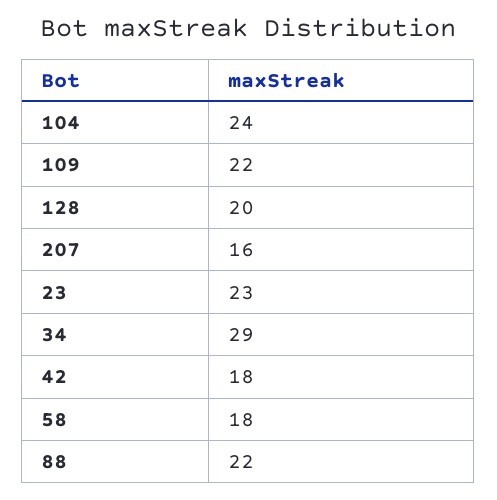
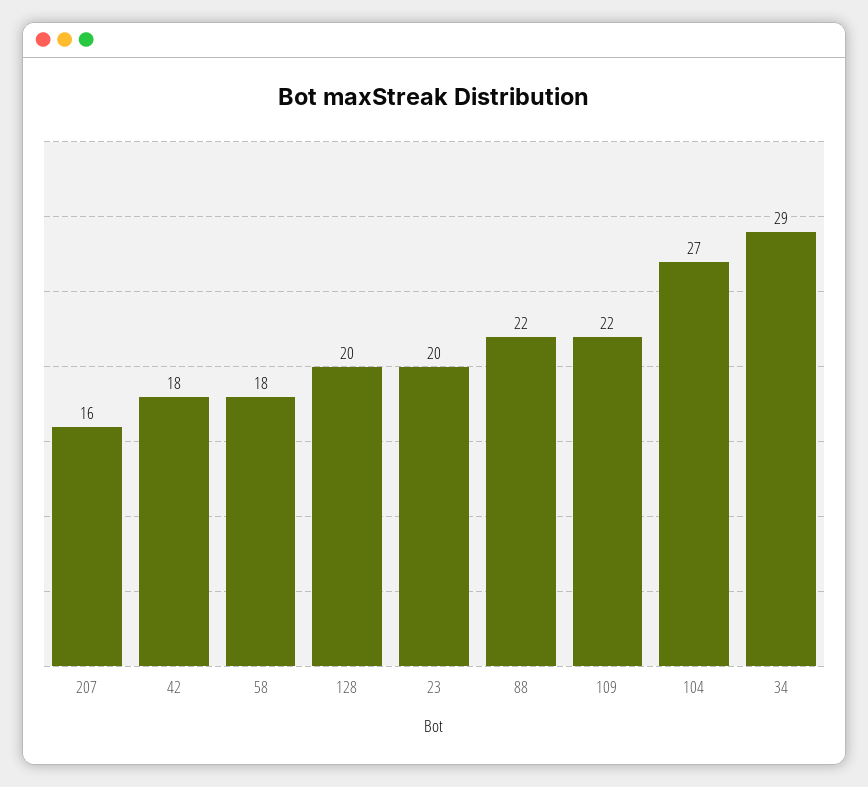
  {
-   "104": 24,
+   "104": 27,
    "109": 22,
    "128": 20,
    "207": 16,
-   "23": 23,
+   "23": 20,
    "34": 29,
    "42": 18,
    "58": 18,
    "88": 22
  }

